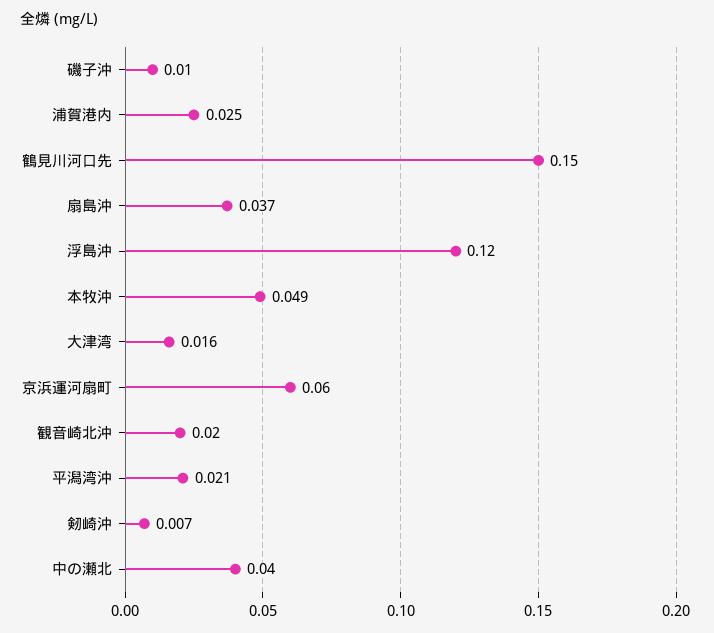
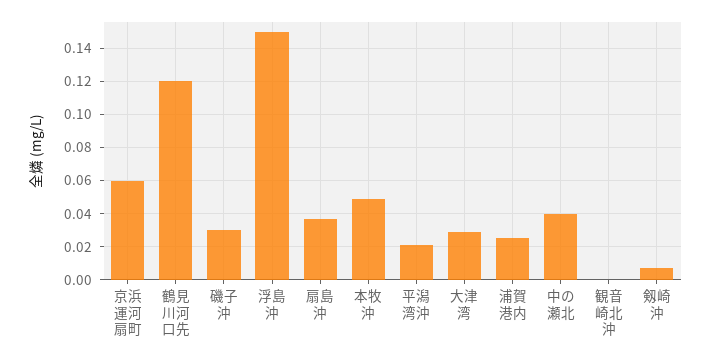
  {
-   "磯子沖": 0.01,
+   "磯子沖": 0.03,
    "浦賀港内": 0.025,
-   "鶴見川河口先": 0.15,
+   "鶴見川河口先": 0.12,
    "扇島沖": 0.037,
-   "浮島沖": 0.12,
+   "浮島沖": 0.15,
    "本牧沖": 0.049,
-   "大津湾": 0.016,
+   "大津湾": 0.03,
    "京浜運河扇町": 0.06,
-   "観音崎北沖": 0.02,
+   "観音崎北沖": 0,
    "平潟湾沖": 0.021,
    "剱崎沖": 0.007,
    "中の瀬北": 0.04
  }

